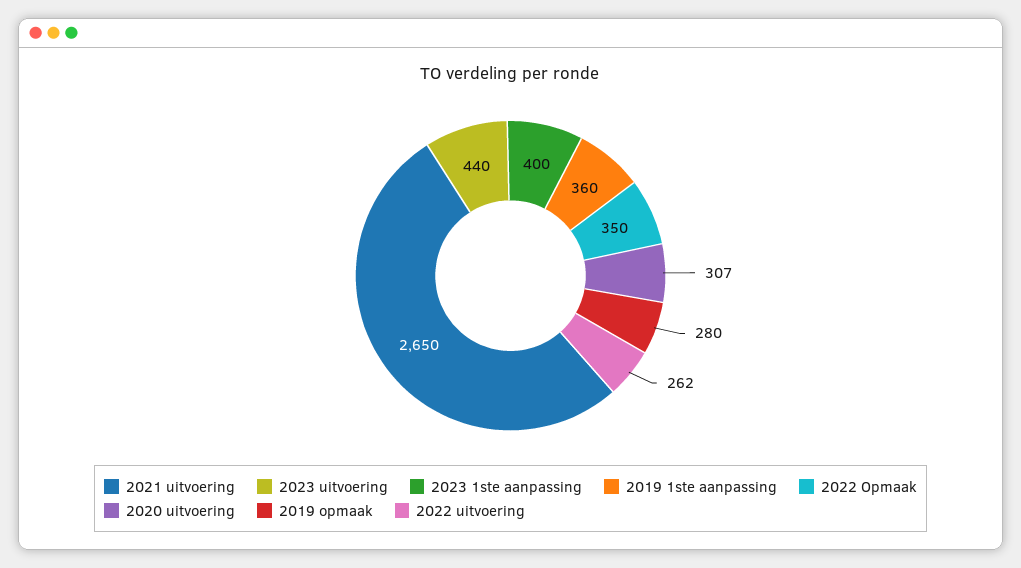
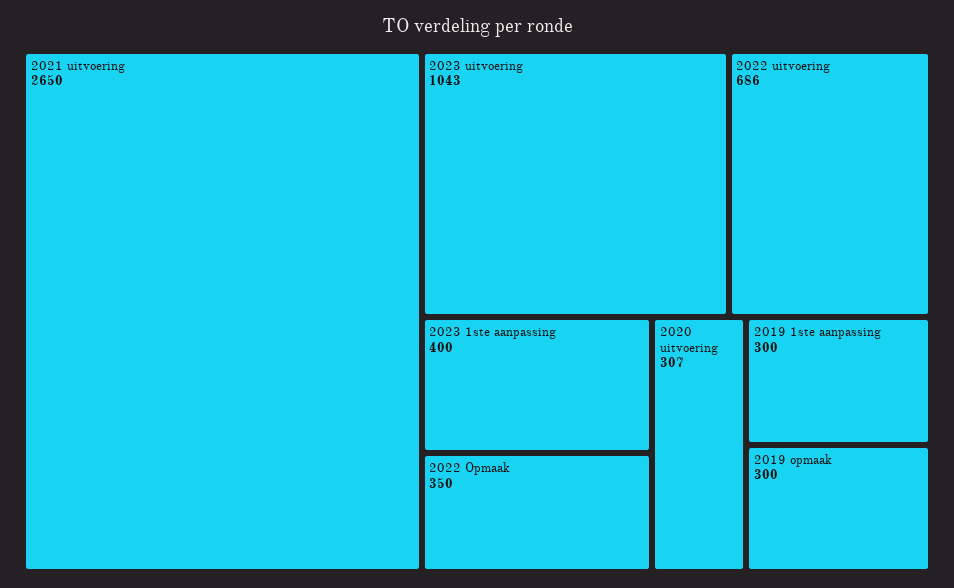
  {
    "2021 uitvoering": 2650,
-   "2023 uitvoering": 440,
+   "2023 uitvoering": 1043,
    "2023 1ste aanpassing": 400,
-   "2019 1ste aanpassing": 360,
+   "2019 1ste aanpassing": 300,
    "2022 Opmaak": 350,
    "2020 uitvoering": 307,
-   "2019 opmaak": 280,
+   "2019 opmaak": 300,
-   "2022 uitvoering": 262
+   "2022 uitvoering": 686
  }

